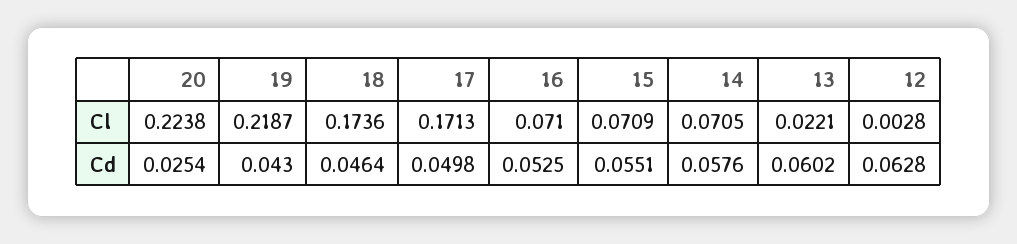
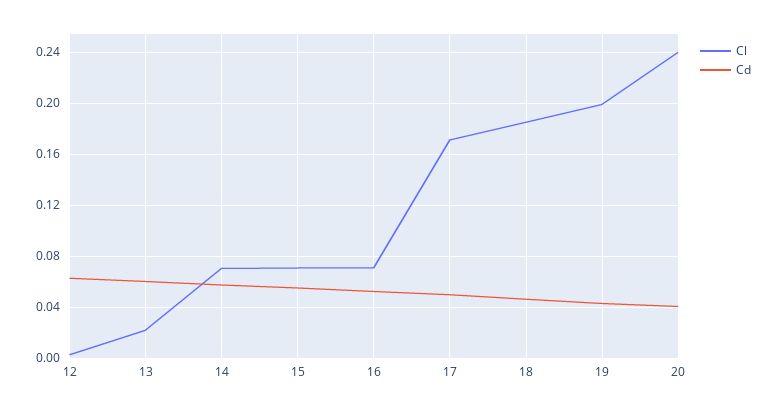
  {
    "Cl": {
-     "20": 0.2238,
+     "20": 0.24,
-     "19": 0.2187,
+     "19": 0.2,
-     "18": 0.1736,
+     "18": 0.185,
      "17": 0.1713,
      "16": 0.071,
      "15": 0.0709,
      "14": 0.0705,
      "13": 0.0221,
      "12": 0.0028
    },
    "Cd": {
-     "20": 0.0254,
+     "20": 0.04,
      "19": 0.043,
      "18": 0.0464,
      "17": 0.0498,
      "16": 0.0525,
      "15": 0.0551,
      "14": 0.0576,
      "13": 0.0602,
      "12": 0.0628
    }
  }

